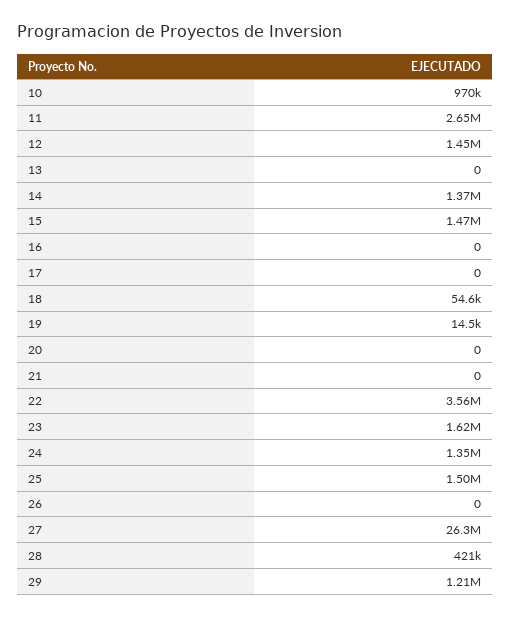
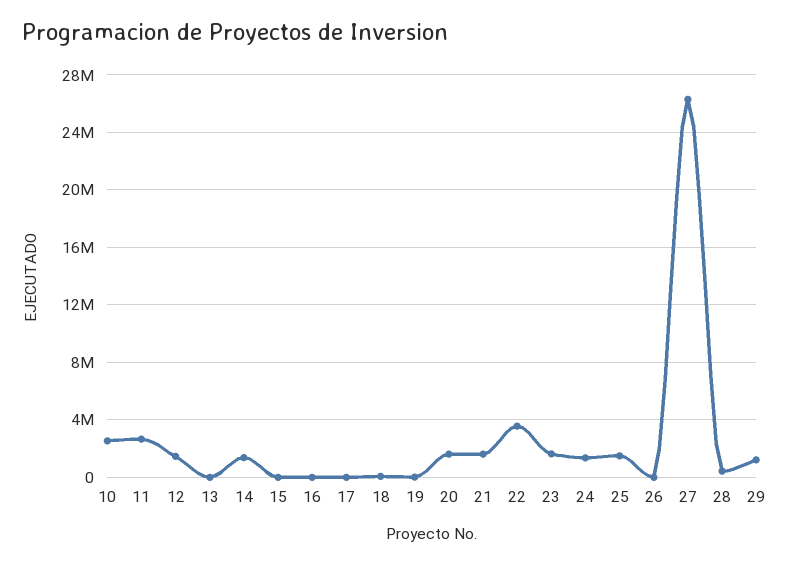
  {
-   "10": 970000,
+   "10": 2500000,
    "11": 2650000,
    "12": 1450000,
    "13": 0,
    "14": 1370000,
-   "15": 1470000,
+   "15": 0,
    "16": 0,
    "17": 0,
    "18": 54600,
    "19": 14500,
-   "20": 0,
+   "20": 1500000,
-   "21": 0,
+   "21": 1500000,
    "22": 3560000,
    "23": 1620000,
    "24": 1350000,
    "25": 1500000,
    "26": 0,
    "27": 26300000,
    "28": 421000,
    "29": 1210000
  }

